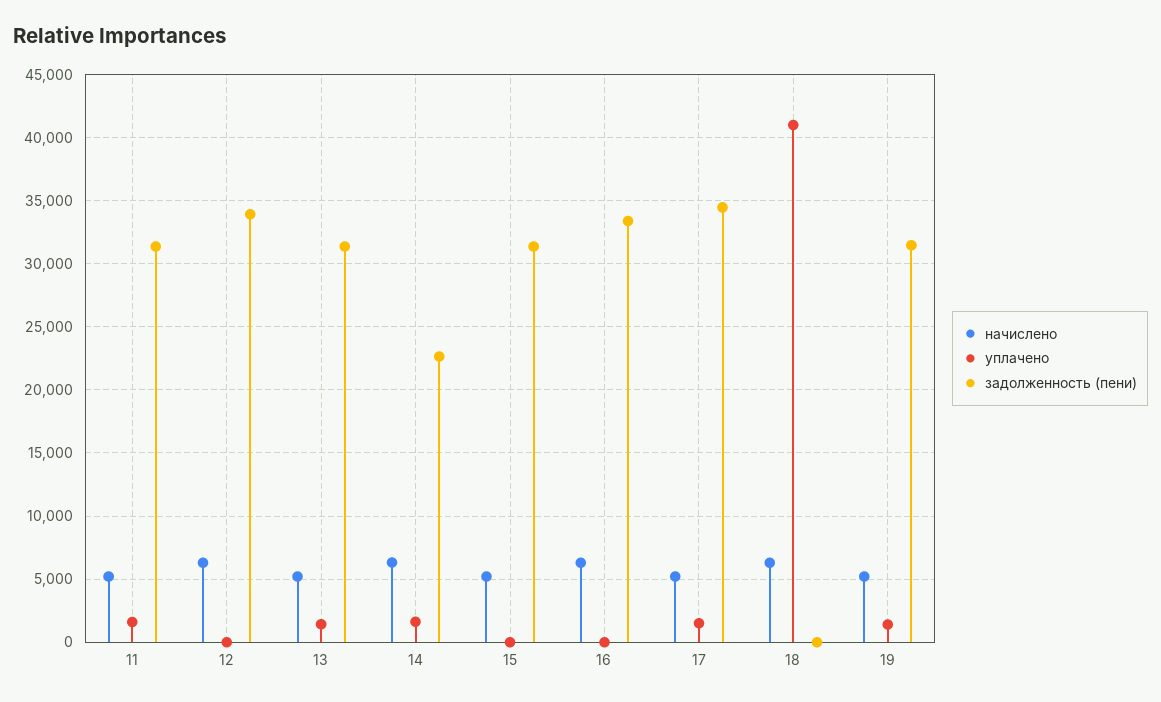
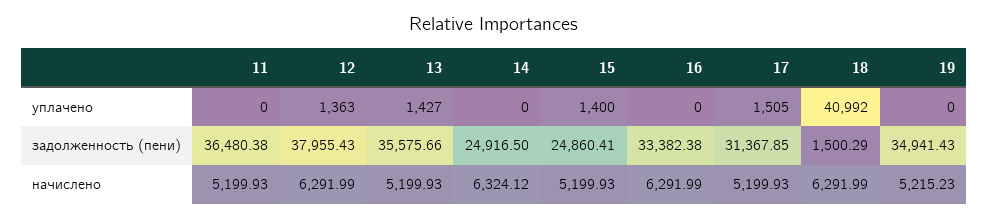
  {
    "начислено": {
      "11": 5199.93,
      "12": 6291.99,
      "13": 5199.93,
      "14": 6324.12,
      "15": 5199.93,
      "16": 6291.99,
      "17": 5199.93,
      "18": 6291.99,
      "19": 5215.23
    },
    "уплачено": {
-     "11": 1500,
+     "11": 0,
-     "12": 0,
+     "12": 1363,
      "13": 1427,
-     "14": 1500,
+     "14": 0,
-     "15": 0,
+     "15": 1400,
      "16": 0,
      "17": 1505,
      "18": 40992,
-     "19": 1500
+     "19": 0
    },
    "задолженность (пени)": {
-     "11": 31500,
+     "11": 36480.38,
-     "12": 34000,
+     "12": 37955.43,
-     "13": 31500,
+     "13": 35575.66,
-     "14": 22500,
+     "14": 24916.5,
-     "15": 31500,
+     "15": 24860.41,
      "16": 33382.38,
-     "17": 34500,
+     "17": 31367.85,
-     "18": 0,
+     "18": 1500.29,
-     "19": 31500
+     "19": 34941.43
    }
  }

